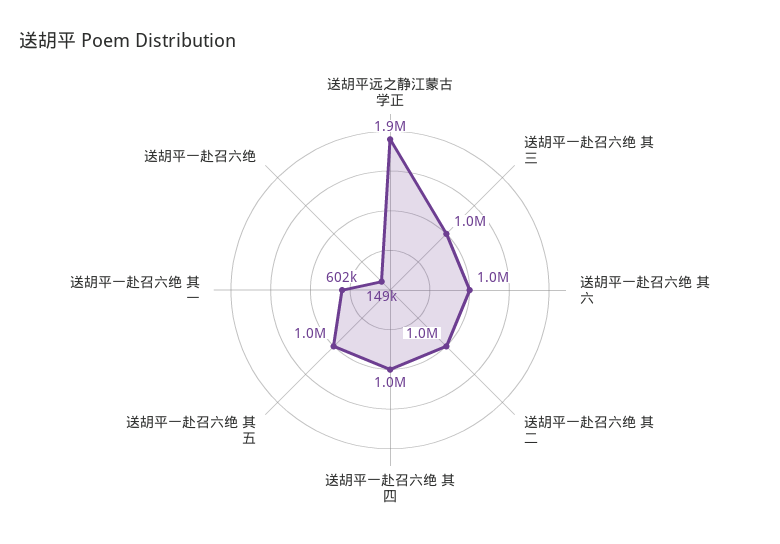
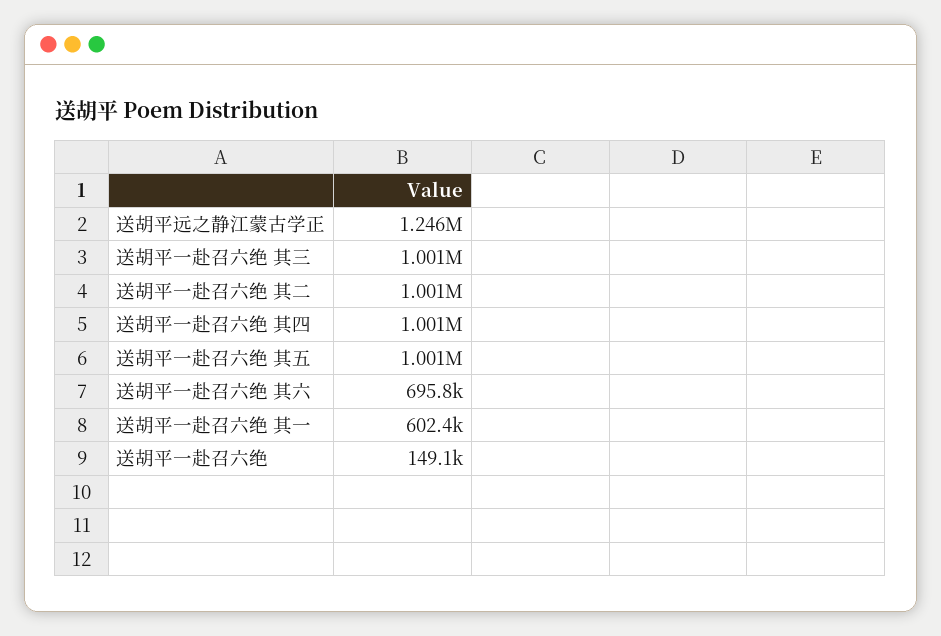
  {
-   "送胡平远之静江蒙古学正": 1900000,
+   "送胡平远之静江蒙古学正": 1246000,
    "送胡平一赴召六绝 其三": 1001000,
-   "送胡平一赴召六绝 其六": 1000000,
+   "送胡平一赴召六绝 其六": 695800,
    "送胡平一赴召六绝 其二": 1001000,
    "送胡平一赴召六绝 其四": 1001000,
    "送胡平一赴召六绝 其五": 1001000,
    "送胡平一赴召六绝 其一": 602400,
    "送胡平一赴召六绝": 149100
  }

